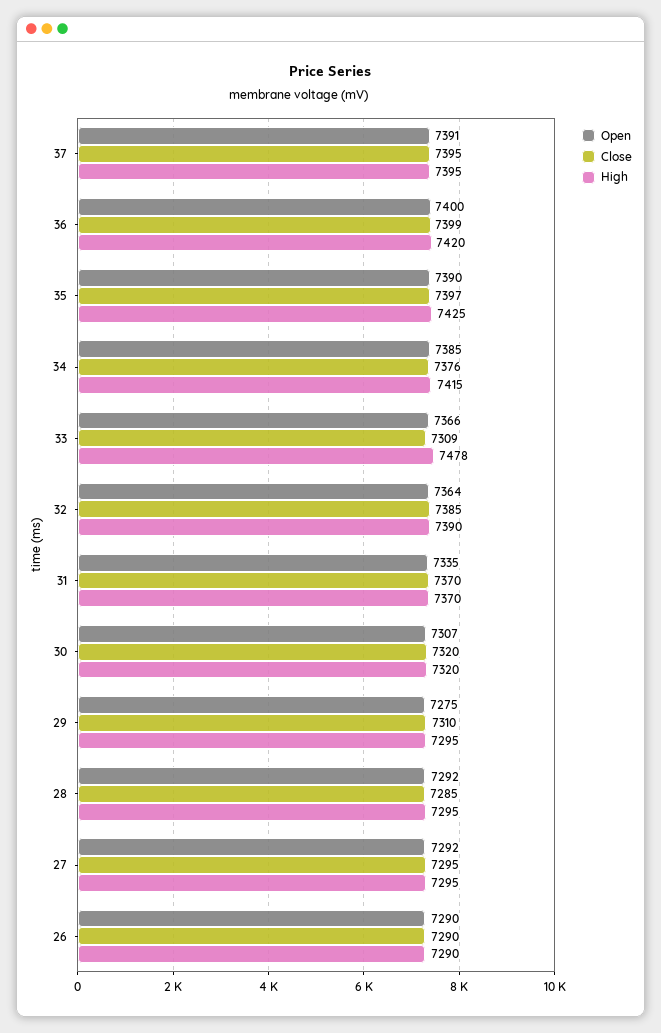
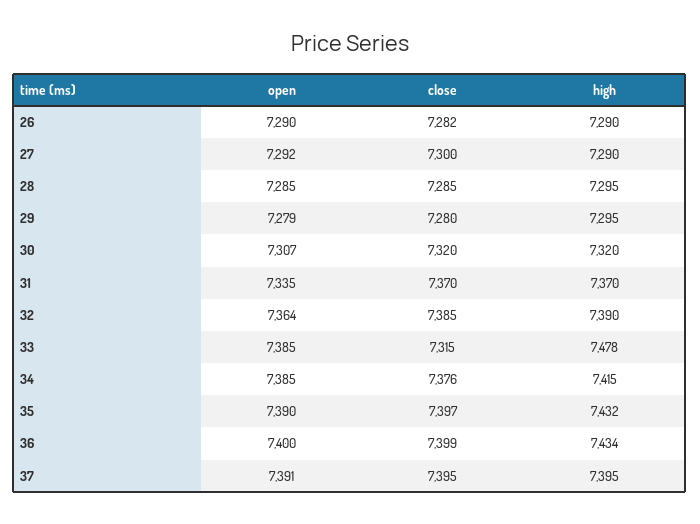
  {
    "Open": {
      "37": 7391,
      "36": 7400,
      "35": 7390,
      "34": 7385,
-     "33": 7366,
+     "33": 7385,
      "32": 7364,
      "31": 7335,
      "30": 7307,
-     "29": 7275,
+     "29": 7279,
-     "28": 7292,
+     "28": 7285,
      "27": 7292,
      "26": 7290
    },
    "Close": {
      "37": 7395,
      "36": 7399,
      "35": 7397,
      "34": 7376,
-     "33": 7309,
+     "33": 7315,
      "32": 7385,
      "31": 7370,
      "30": 7320,
-     "29": 7310,
+     "29": 7280,
      "28": 7285,
-     "27": 7295,
+     "27": 7300,
-     "26": 7290
+     "26": 7282
    },
    "High": {
      "37": 7395,
-     "36": 7420,
+     "36": 7434,
-     "35": 7425,
+     "35": 7432,
      "34": 7415,
      "33": 7478,
      "32": 7390,
      "31": 7370,
      "30": 7320,
      "29": 7295,
      "28": 7295,
-     "27": 7295,
+     "27": 7290,
      "26": 7290
    }
  }

